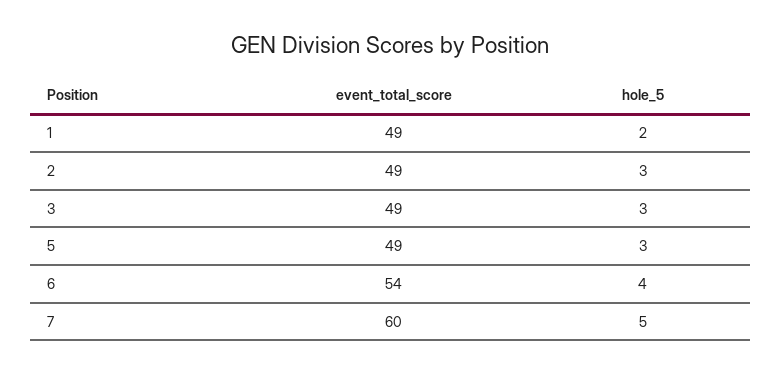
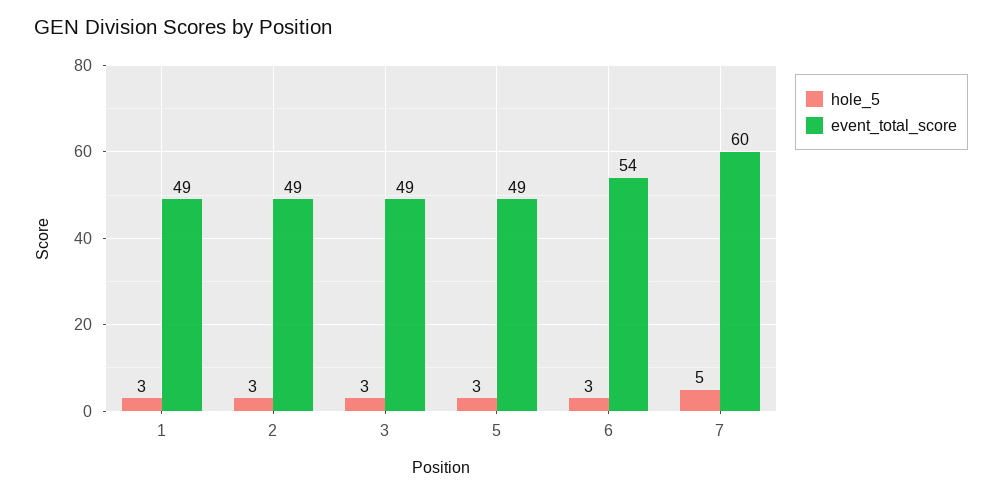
  {
    "event_total_score": {
      "1": 49,
      "2": 49,
      "3": 49,
      "5": 49,
      "6": 54,
      "7": 60
    },
    "hole_5": {
-     "1": 2,
+     "1": 3,
      "2": 3,
      "3": 3,
      "5": 3,
-     "6": 4,
+     "6": 3,
      "7": 5
    }
  }

